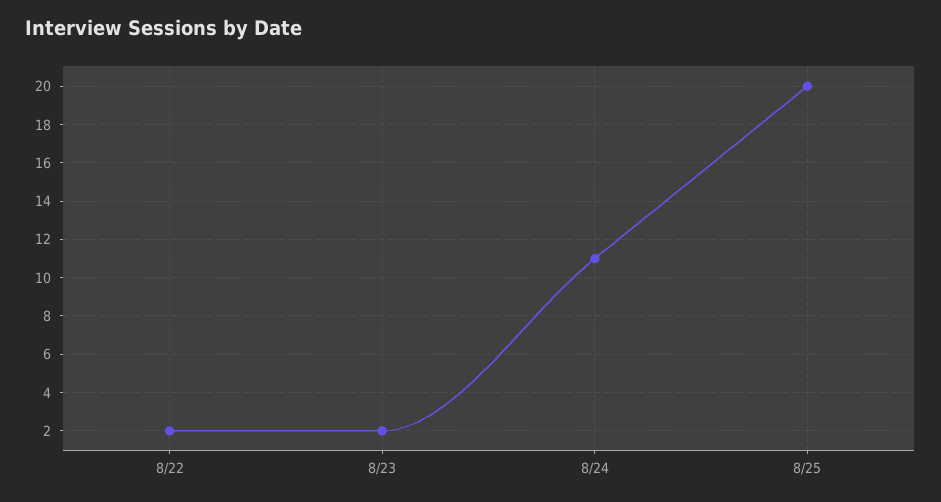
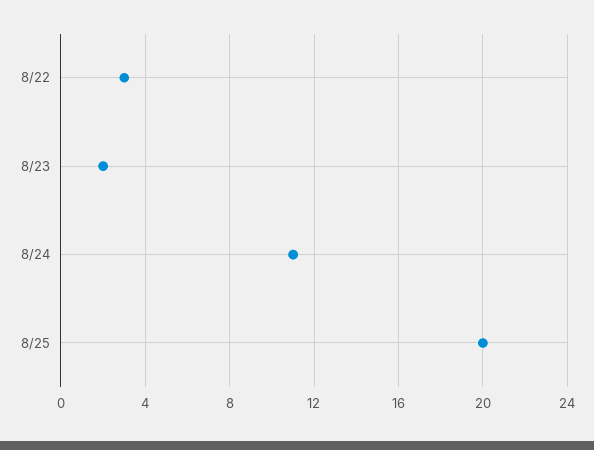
  {
-   "8/22": 2,
+   "8/22": 3,
    "8/23": 2,
    "8/24": 11,
    "8/25": 20
  }

